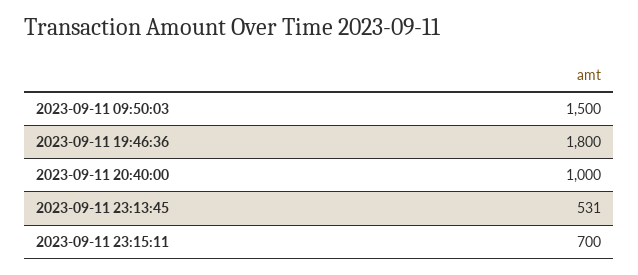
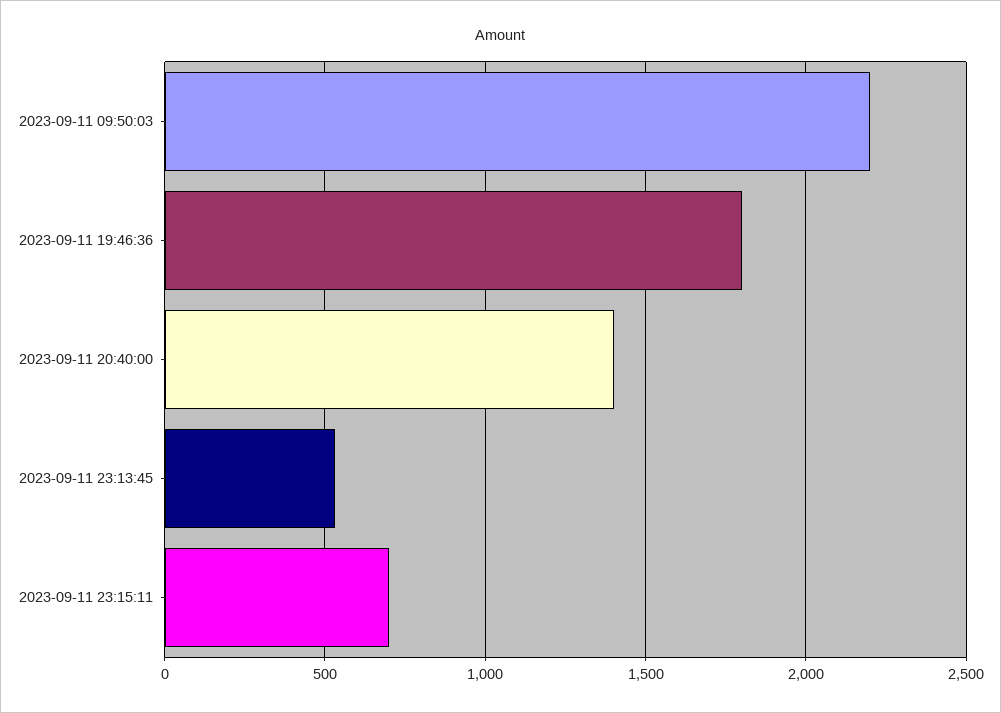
  {
-   "2023-09-11 09:50:03": 1500,
+   "2023-09-11 09:50:03": 2200,
    "2023-09-11 19:46:36": 1800,
-   "2023-09-11 20:40:00": 1000,
+   "2023-09-11 20:40:00": 1400,
    "2023-09-11 23:13:45": 531,
    "2023-09-11 23:15:11": 700
  }

